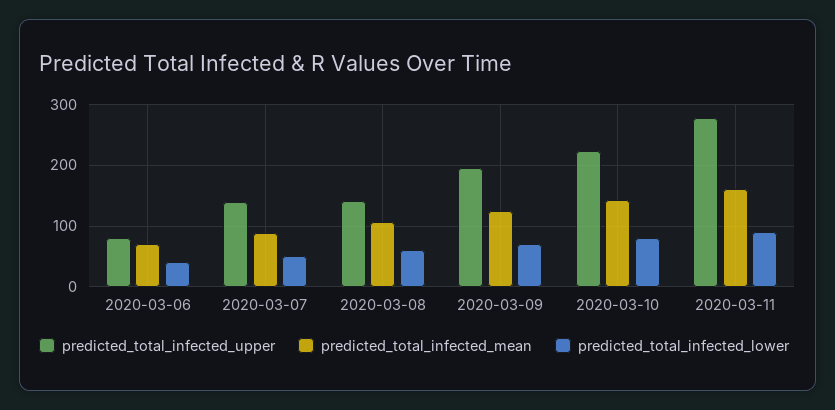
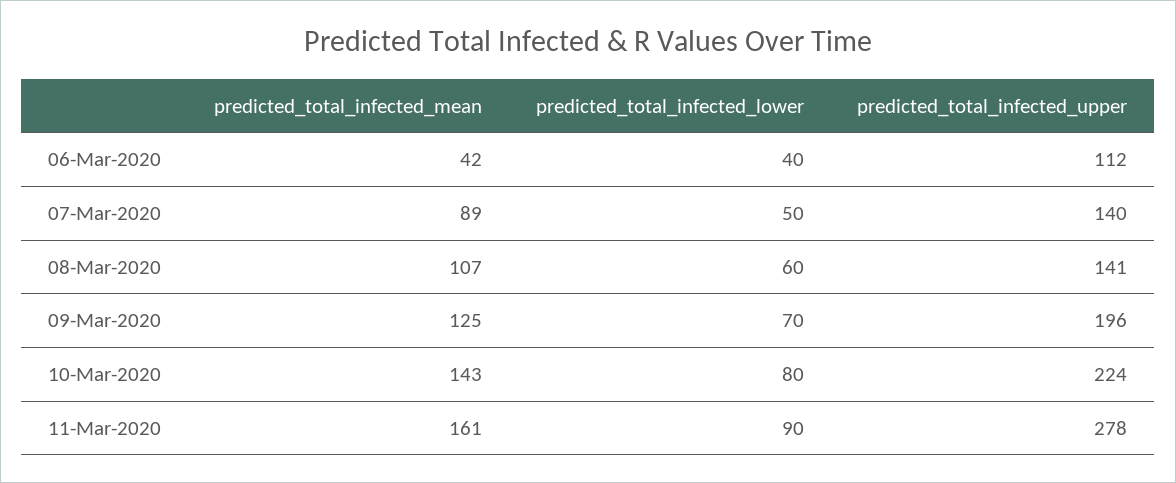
  {
    "predicted_total_infected_upper": {
-     "2020-03-06": 80,
+     "2020-03-06": 112,
      "2020-03-07": 140,
      "2020-03-08": 141,
      "2020-03-09": 196,
      "2020-03-10": 224,
      "2020-03-11": 278
    },
    "predicted_total_infected_mean": {
-     "2020-03-06": 70,
+     "2020-03-06": 42,
      "2020-03-07": 89,
      "2020-03-08": 107,
      "2020-03-09": 125,
      "2020-03-10": 143,
      "2020-03-11": 161
    },
    "predicted_total_infected_lower": {
      "2020-03-06": 40,
      "2020-03-07": 50,
      "2020-03-08": 60,
      "2020-03-09": 70,
      "2020-03-10": 80,
      "2020-03-11": 90
    }
  }

